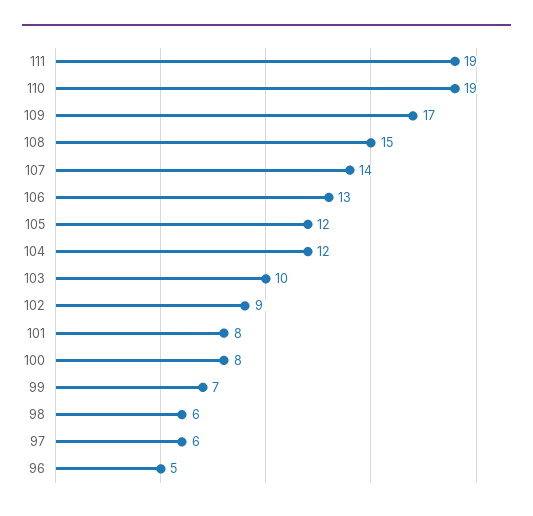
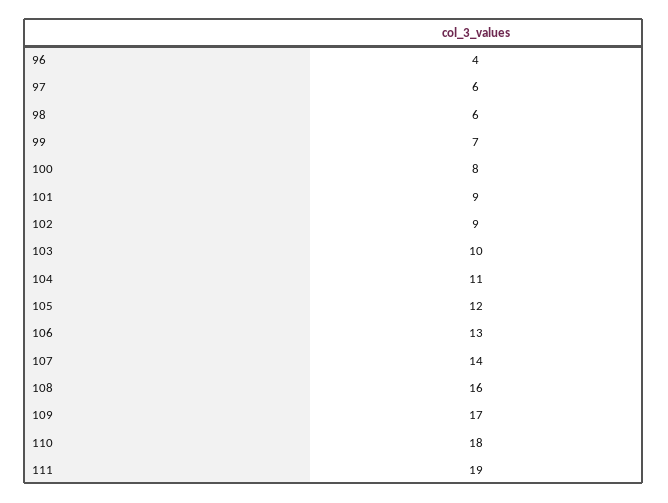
  {
    "111": 19,
-   "110": 19,
+   "110": 18,
    "109": 17,
-   "108": 15,
+   "108": 16,
    "107": 14,
    "106": 13,
    "105": 12,
-   "104": 12,
+   "104": 11,
    "103": 10,
    "102": 9,
-   "101": 8,
+   "101": 9,
    "100": 8,
    "99": 7,
    "98": 6,
    "97": 6,
-   "96": 5
+   "96": 4
  }

